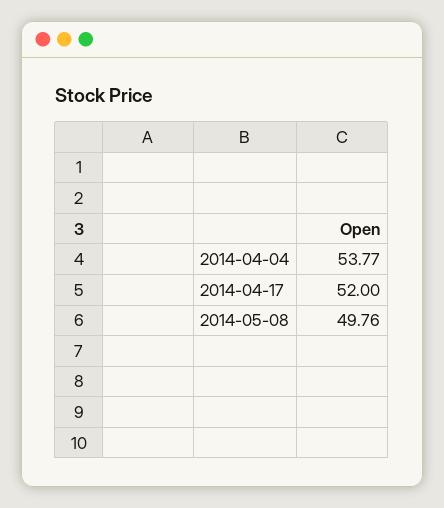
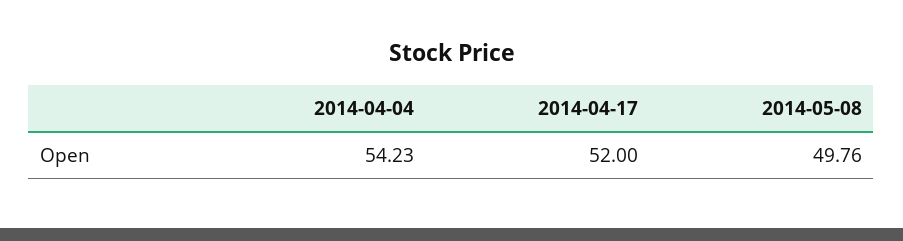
  {
-   "2014-04-04": 53.77,
+   "2014-04-04": 54.23,
    "2014-04-17": 52,
    "2014-05-08": 49.76
  }

